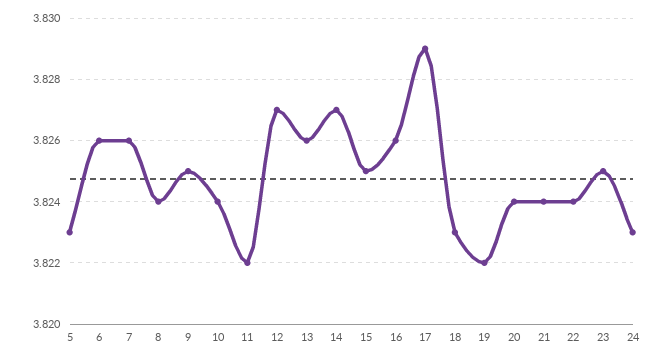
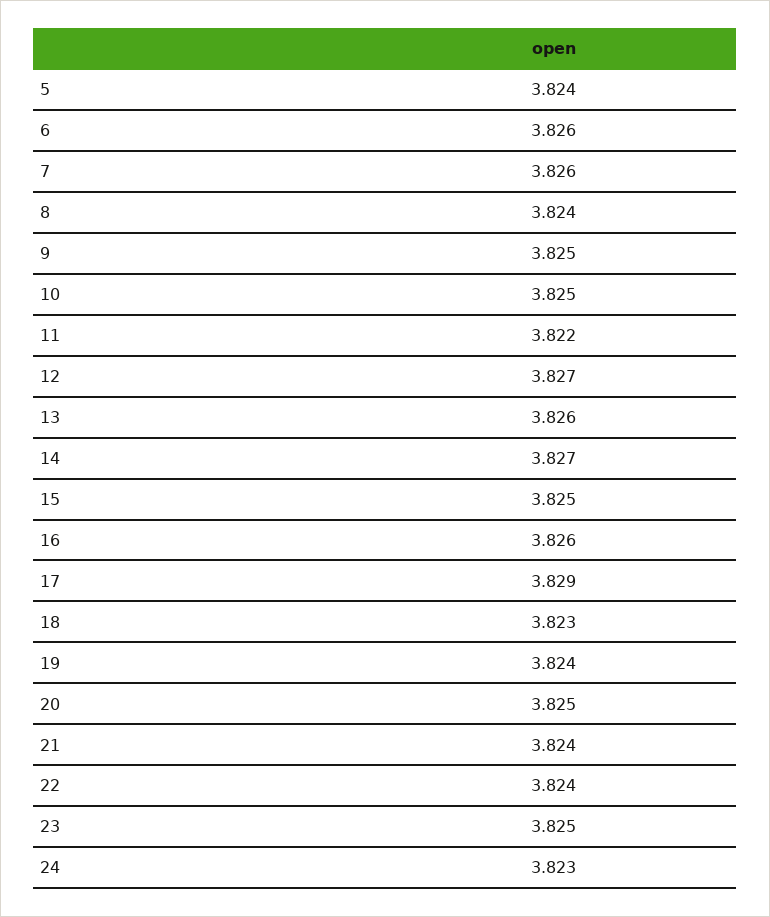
  {
-   "5": 3.823,
+   "5": 3.824,
    "6": 3.826,
    "7": 3.826,
    "8": 3.824,
    "9": 3.825,
-   "10": 3.824,
+   "10": 3.825,
    "11": 3.822,
    "12": 3.827,
    "13": 3.826,
    "14": 3.827,
    "15": 3.825,
    "16": 3.826,
    "17": 3.829,
    "18": 3.823,
-   "19": 3.822,
+   "19": 3.824,
-   "20": 3.824,
+   "20": 3.825,
    "21": 3.824,
    "22": 3.824,
    "23": 3.825,
    "24": 3.823
  }

